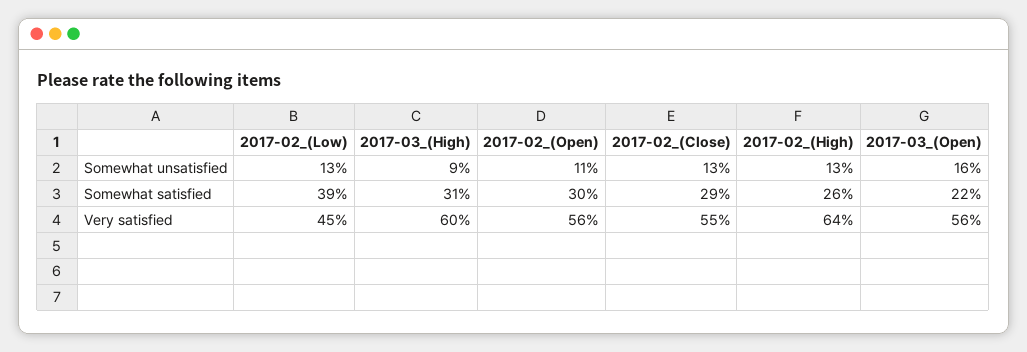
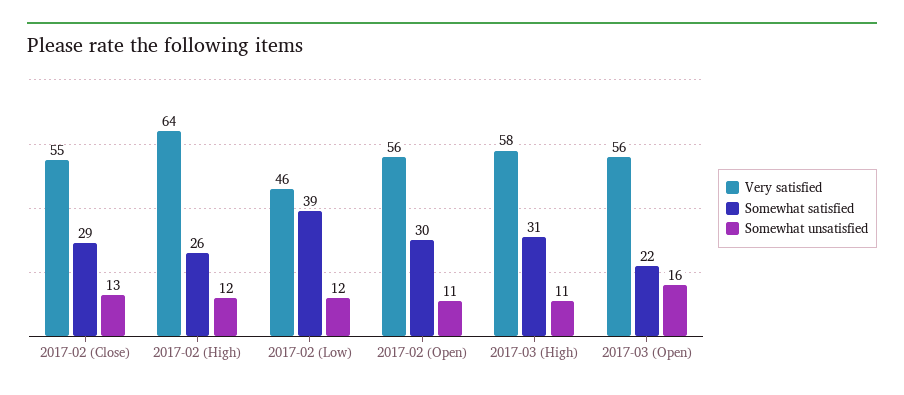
  {
    "Somewhat unsatisfied": {
-     "2017-02_(Low)": 13,
+     "2017-02_(Low)": 12,
-     "2017-03_(High)": 9,
+     "2017-03_(High)": 11,
      "2017-02_(Open)": 11,
      "2017-02_(Close)": 13,
-     "2017-02_(High)": 13,
+     "2017-02_(High)": 12,
      "2017-03_(Open)": 16
    },
    "Somewhat satisfied": {
      "2017-02_(Low)": 39,
      "2017-03_(High)": 31,
      "2017-02_(Open)": 30,
      "2017-02_(Close)": 29,
      "2017-02_(High)": 26,
      "2017-03_(Open)": 22
    },
    "Very satisfied": {
-     "2017-02_(Low)": 45,
+     "2017-02_(Low)": 46,
-     "2017-03_(High)": 60,
+     "2017-03_(High)": 58,
      "2017-02_(Open)": 56,
      "2017-02_(Close)": 55,
      "2017-02_(High)": 64,
      "2017-03_(Open)": 56
    }
  }

